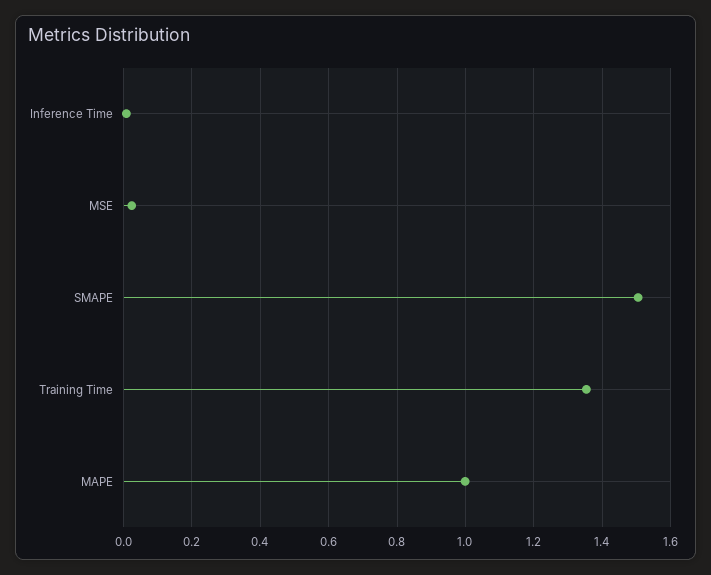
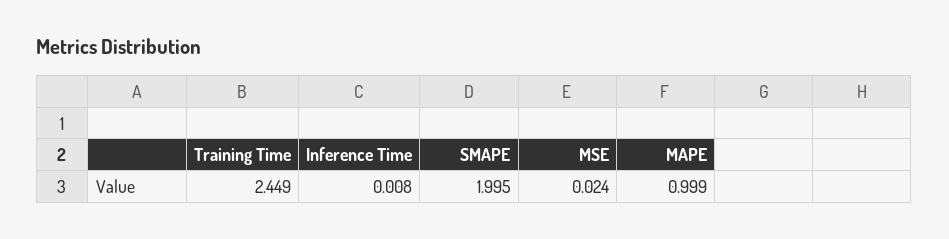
  {
    "Inference Time": 0.008,
    "MSE": 0.024,
-   "SMAPE": 1.5,
+   "SMAPE": 1.995,
-   "Training Time": 1.36,
+   "Training Time": 2.449,
    "MAPE": 0.999
  }

